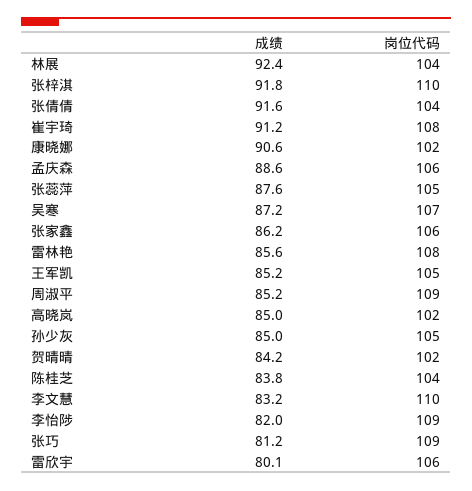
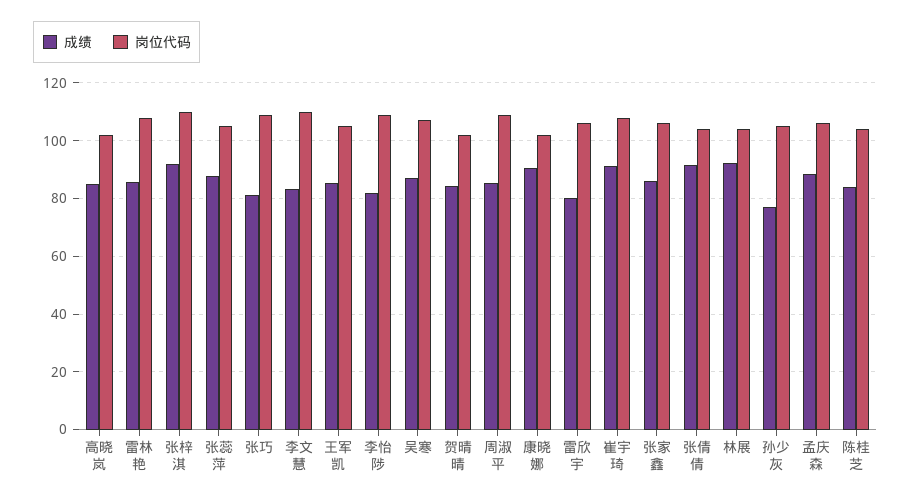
  {
    "成绩": {
      "林展": 92.4,
      "张梓淇": 91.8,
      "张倩倩": 91.6,
      "崔宇琦": 91.2,
      "康晓娜": 90.6,
      "孟庆森": 88.6,
      "张蕊萍": 87.6,
      "吴寒": 87.2,
      "张家鑫": 86.2,
      "雷林艳": 85.6,
      "王军凯": 85.2,
      "周淑平": 85.2,
      "高晓岚": 85,
-     "孙少灰": 85,
+     "孙少灰": 77.5,
      "贺晴晴": 84.2,
      "陈桂芝": 83.8,
      "李文慧": 83.2,
      "李怡陟": 82,
      "张巧": 81.2,
      "雷欣宇": 80.1
    },
    "岗位代码": {
      "林展": 104,
      "张梓淇": 110,
      "张倩倩": 104,
      "崔宇琦": 108,
      "康晓娜": 102,
      "孟庆森": 106,
      "张蕊萍": 105,
      "吴寒": 107,
      "张家鑫": 106,
      "雷林艳": 108,
      "王军凯": 105,
      "周淑平": 109,
      "高晓岚": 102,
      "孙少灰": 105,
      "贺晴晴": 102,
      "陈桂芝": 104,
      "李文慧": 110,
      "李怡陟": 109,
      "张巧": 109,
      "雷欣宇": 106
    }
  }

